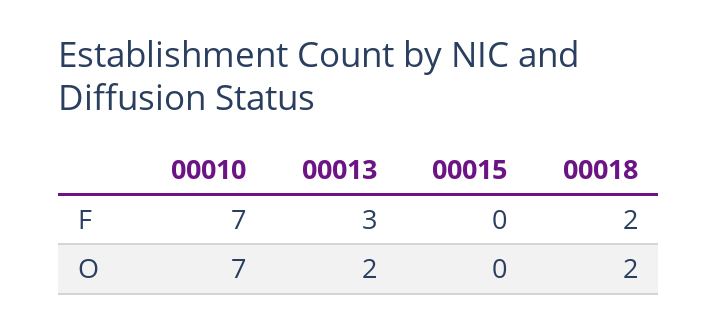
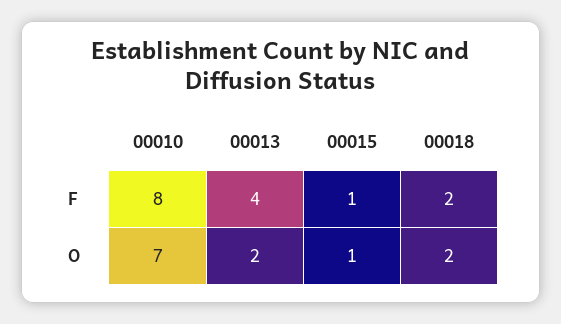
  {
    "00010": {
-     "F": 7,
+     "F": 8,
      "O": 7
    },
    "00013": {
-     "F": 3,
+     "F": 4,
      "O": 2
    },
    "00015": {
-     "F": 0,
+     "F": 1,
-     "O": 0
+     "O": 1
    },
    "00018": {
      "F": 2,
      "O": 2
    }
  }

